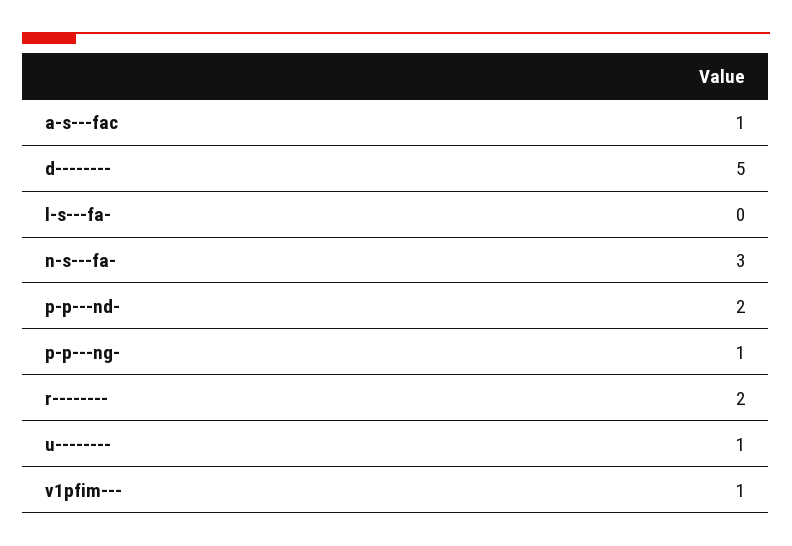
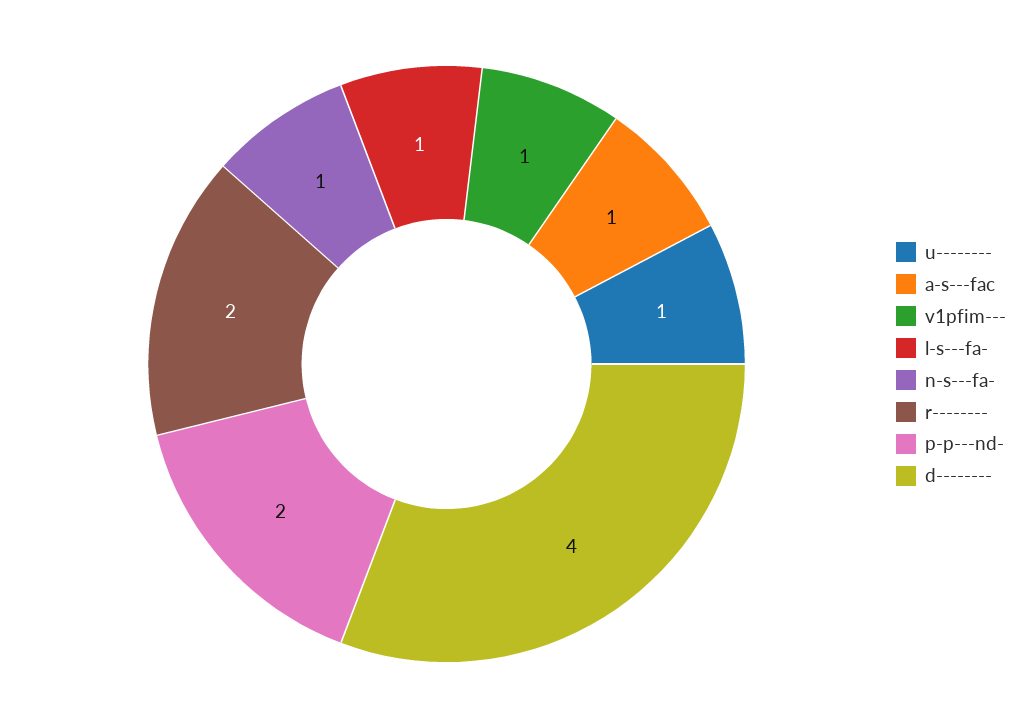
  {
    "a-s---fac": 1,
-   "d--------": 5,
+   "d--------": 4,
-   "l-s---fa-": 0,
+   "l-s---fa-": 1,
-   "n-s---fa-": 3,
+   "n-s---fa-": 1,
    "p-p---nd-": 2,
-   "p-p---ng-": 1,
    "r--------": 2,
    "u--------": 1,
    "v1pfim---": 1
  }

